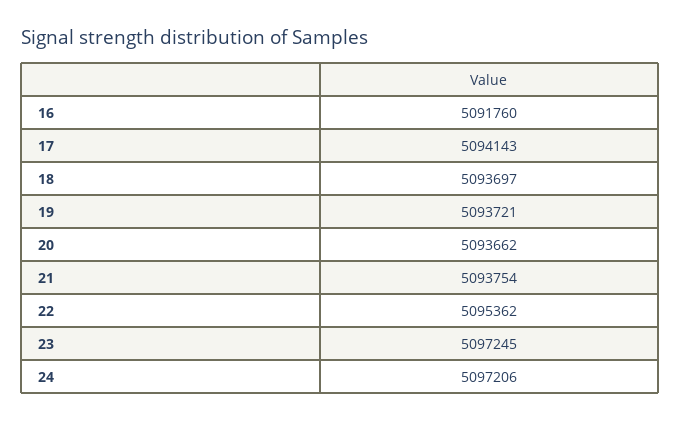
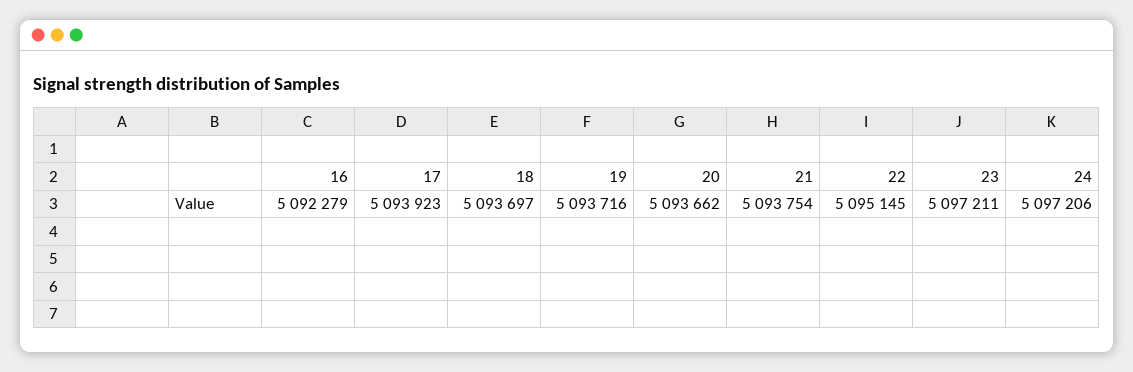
  {
-   "16": 5091760,
+   "16": 5092279,
-   "17": 5094143,
+   "17": 5093923,
    "18": 5093697,
-   "19": 5093721,
+   "19": 5093716,
    "20": 5093662,
    "21": 5093754,
-   "22": 5095362,
+   "22": 5095145,
-   "23": 5097245,
+   "23": 5097211,
    "24": 5097206
  }

